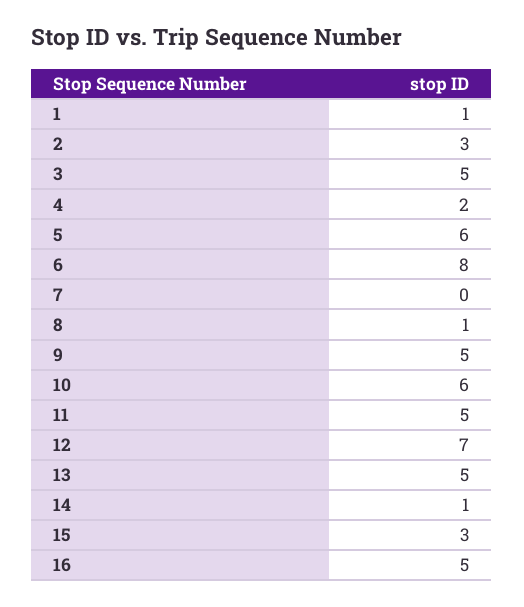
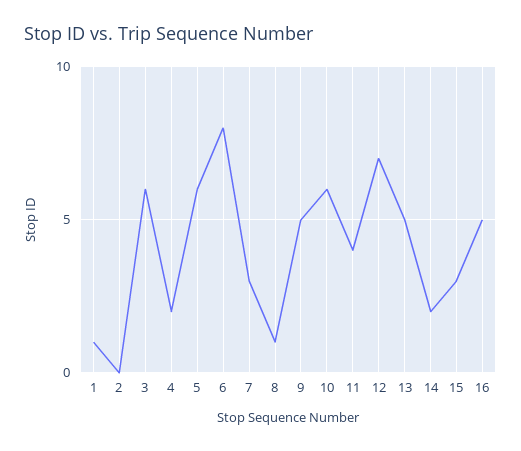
  {
    "1": 1,
-   "2": 3,
+   "2": 0,
-   "3": 5,
+   "3": 6,
    "4": 2,
    "5": 6,
    "6": 8,
-   "7": 0,
+   "7": 3,
    "8": 1,
    "9": 5,
    "10": 6,
-   "11": 5,
+   "11": 4,
    "12": 7,
    "13": 5,
-   "14": 1,
+   "14": 2,
    "15": 3,
    "16": 5
  }

